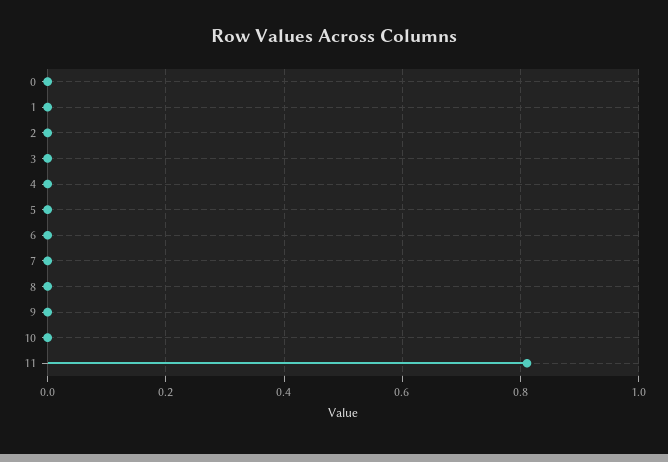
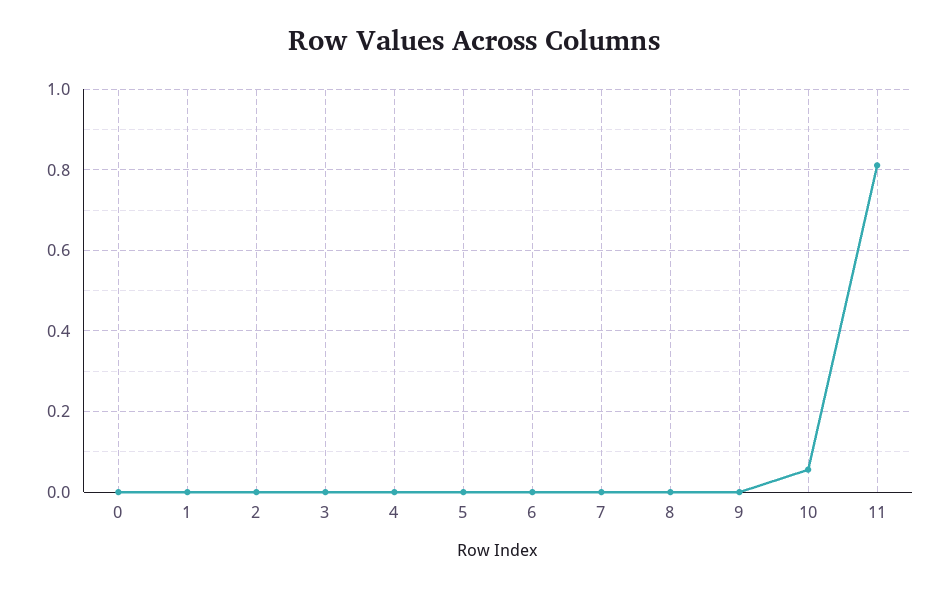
  {
    "0": 0,
    "1": 0,
    "2": 0,
    "3": 0,
    "4": 0,
    "5": 0,
    "6": 0,
    "7": 0,
    "8": 0,
    "9": 0,
-   "10": 0,
+   "10": 0.06,
    "11": 0.82
  }

